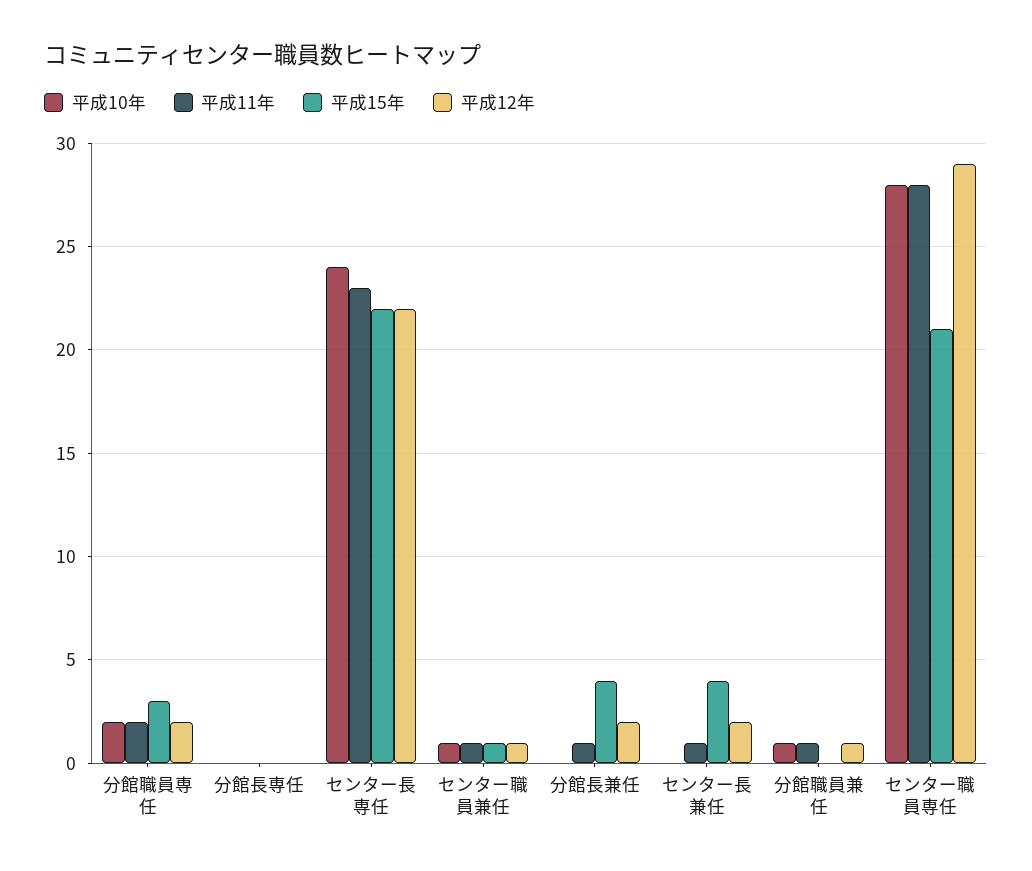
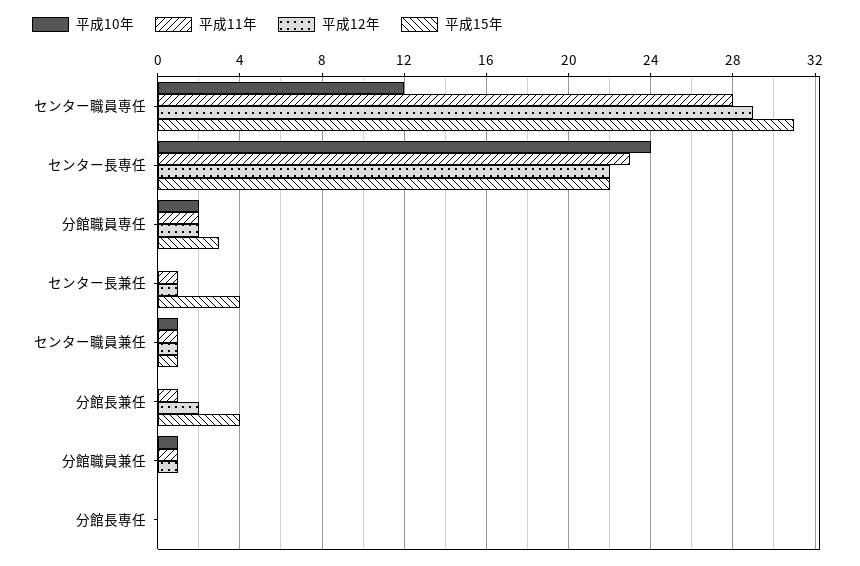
  {
    "平成10年": {
      "分館職員専任": 2,
      "分館長専任": 0,
      "センター長専任": 24,
      "センター職員兼任": 1,
      "分館長兼任": 0,
      "センター長兼任": 0,
      "分館職員兼任": 1,
-     "センター職員専任": 28
+     "センター職員専任": 12
    },
    "平成11年": {
      "分館職員専任": 2,
      "分館長専任": 0,
      "センター長専任": 23,
      "センター職員兼任": 1,
      "分館長兼任": 1,
      "センター長兼任": 1,
      "分館職員兼任": 1,
      "センター職員専任": 28
    },
    "平成15年": {
      "分館職員専任": 3,
      "分館長専任": 0,
      "センター長専任": 22,
      "センター職員兼任": 1,
      "分館長兼任": 4,
      "センター長兼任": 4,
      "分館職員兼任": 0,
-     "センター職員専任": 21
+     "センター職員専任": 31
    },
    "平成12年": {
      "分館職員専任": 2,
      "分館長専任": 0,
      "センター長専任": 22,
      "センター職員兼任": 1,
      "分館長兼任": 2,
-     "センター長兼任": 2,
+     "センター長兼任": 1,
      "分館職員兼任": 1,
      "センター職員専任": 29
    }
  }

